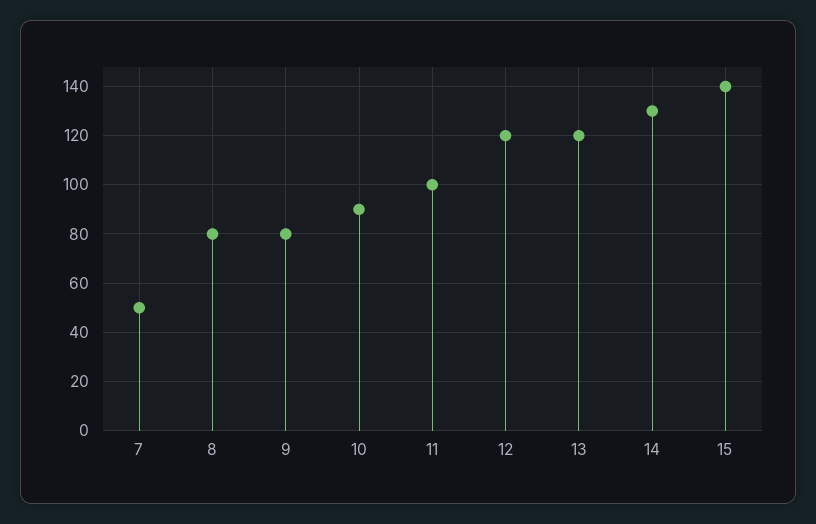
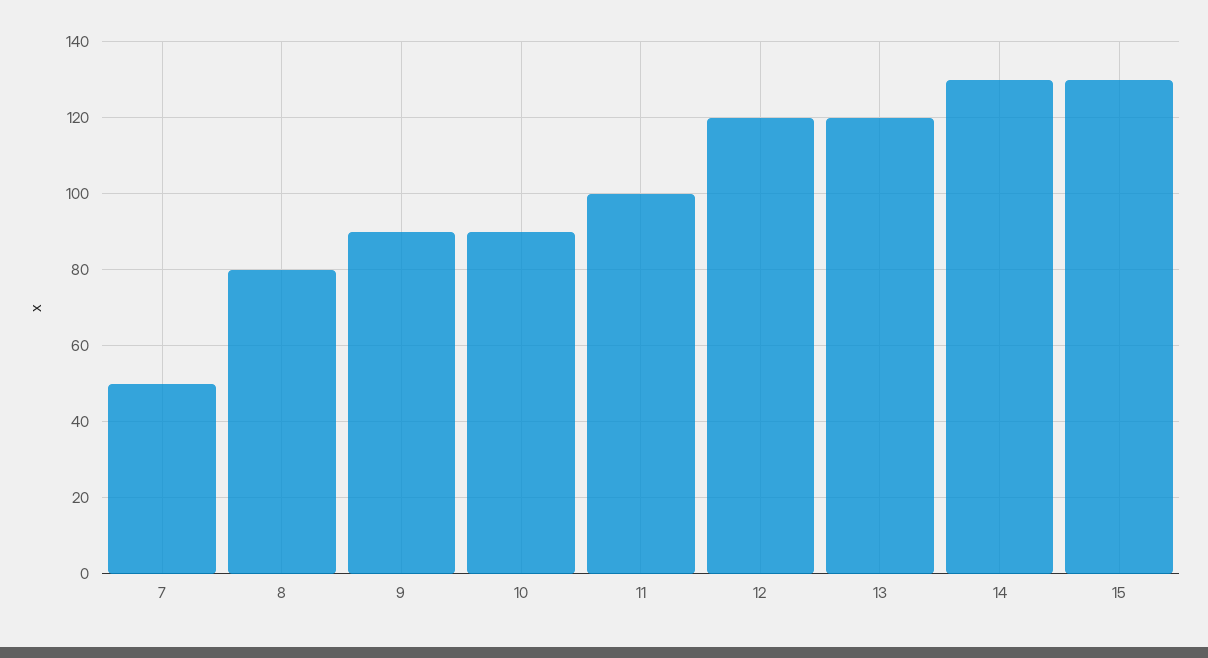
  {
    "7": 50,
    "8": 80,
-   "9": 80,
+   "9": 90,
    "10": 90,
    "11": 100,
    "12": 120,
    "13": 120,
    "14": 130,
-   "15": 140
+   "15": 130
  }

